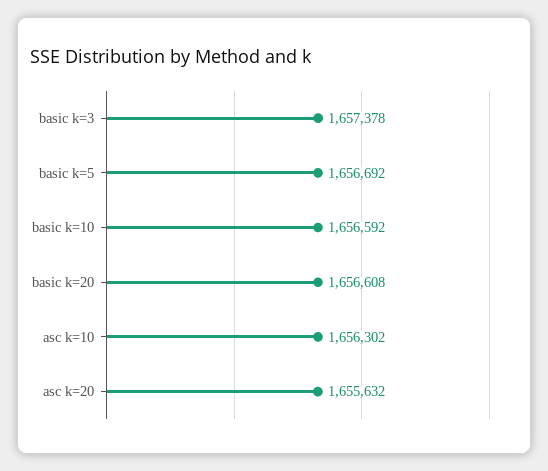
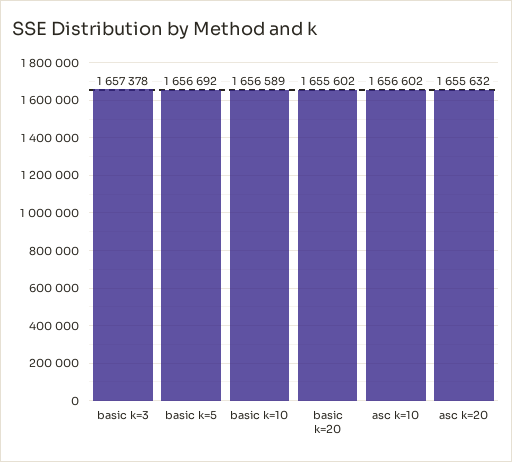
  {
    "basic k=3": 1657378,
    "basic k=5": 1656692,
-   "basic k=10": 1656592,
+   "basic k=10": 1656589,
-   "basic k=20": 1656608,
+   "basic k=20": 1655602,
-   "asc k=10": 1656302,
+   "asc k=10": 1656602,
    "asc k=20": 1655632
  }

